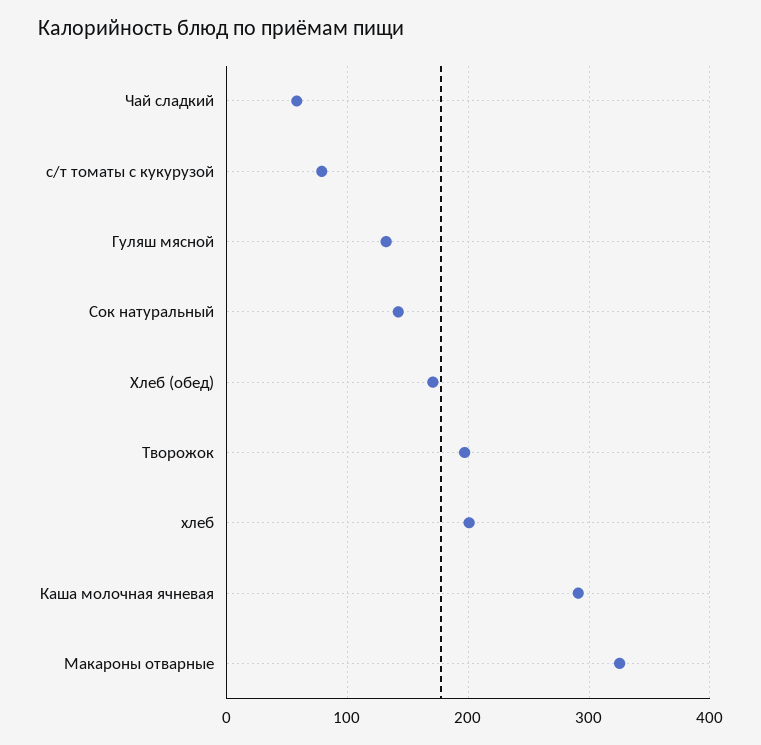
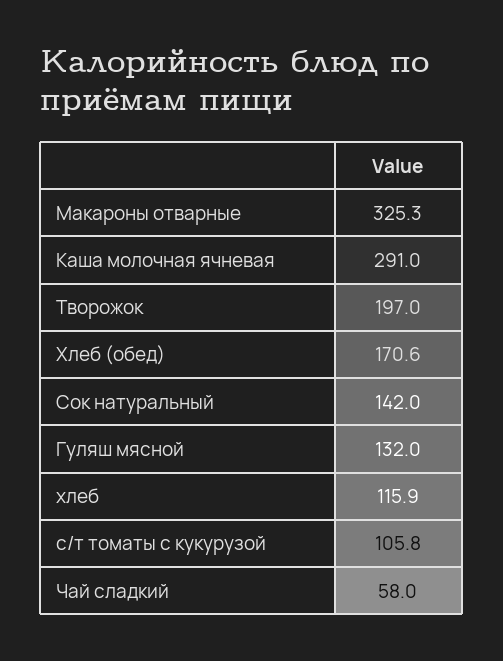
  {
    "Чай сладкий": 58,
-   "с/т томаты с кукурузой": 80,
+   "с/т томаты с кукурузой": 105.8,
    "Гуляш мясной": 132,
    "Сок натуральный": 142,
    "Хлеб (обед)": 170.6,
    "Творожок": 197,
-   "хлеб": 200,
+   "хлеб": 115.9,
    "Каша молочная ячневая": 291,
    "Макароны отварные": 325.3
  }

